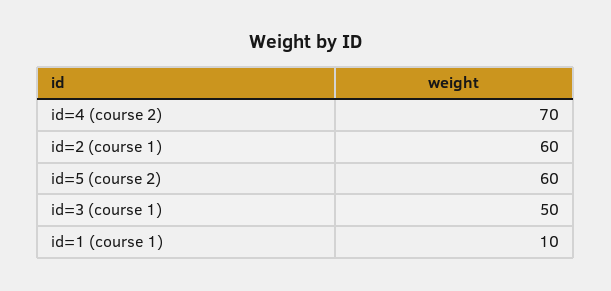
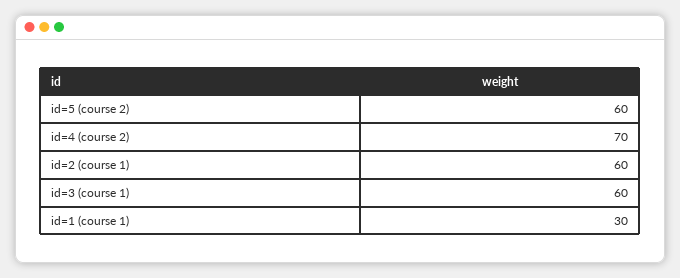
  {
    "id=4 (course 2)": 70,
    "id=2 (course 1)": 60,
    "id=5 (course 2)": 60,
-   "id=3 (course 1)": 50,
+   "id=3 (course 1)": 60,
-   "id=1 (course 1)": 10
+   "id=1 (course 1)": 30
  }

